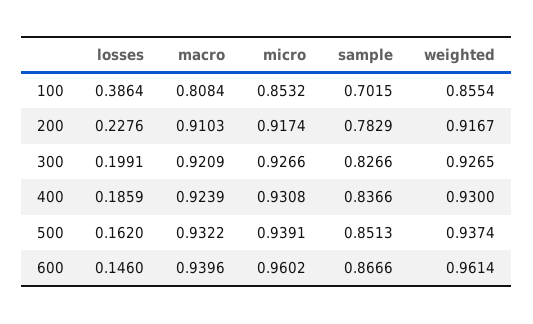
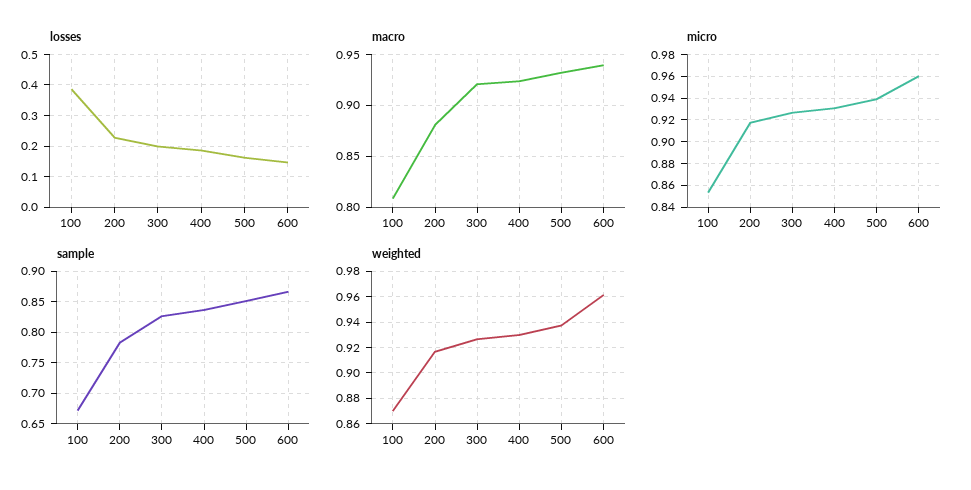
  {
    "losses": {
      "100": 0.3864,
      "200": 0.2276,
      "300": 0.1991,
      "400": 0.1859,
      "500": 0.162,
      "600": 0.146
    },
    "macro": {
      "100": 0.8084,
-     "200": 0.9103,
+     "200": 0.88,
      "300": 0.9209,
      "400": 0.9239,
      "500": 0.9322,
      "600": 0.9396
    },
    "micro": {
      "100": 0.8532,
      "200": 0.9174,
      "300": 0.9266,
      "400": 0.9308,
      "500": 0.9391,
      "600": 0.9602
    },
    "sample": {
-     "100": 0.7015,
+     "100": 0.67,
      "200": 0.7829,
      "300": 0.8266,
      "400": 0.8366,
      "500": 0.8513,
      "600": 0.8666
    },
    "weighted": {
-     "100": 0.8554,
+     "100": 0.87,
      "200": 0.9167,
      "300": 0.9265,
      "400": 0.93,
      "500": 0.9374,
      "600": 0.9614
    }
  }

